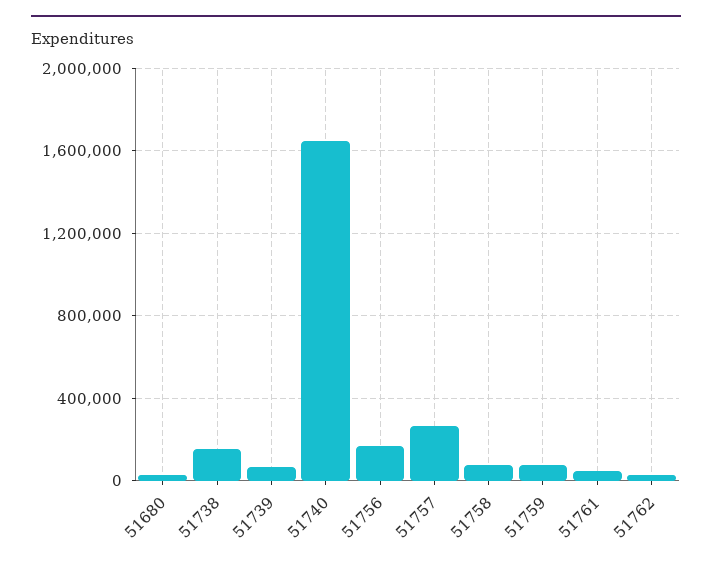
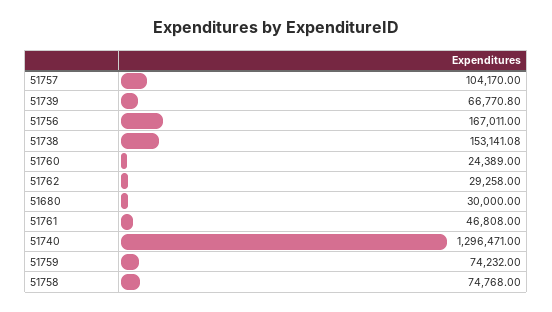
  {
    "51680": 30000,
    "51738": 153141.08,
    "51739": 66770.8,
-   "51740": 1650000,
+   "51740": 1296471,
    "51756": 167011,
-   "51757": 250000,
+   "51757": 104170,
    "51758": 74768,
    "51759": 74232,
    "51761": 46808,
-   "51762": 29258
+   "51762": 29258,
+   "51760": 24389
  }

